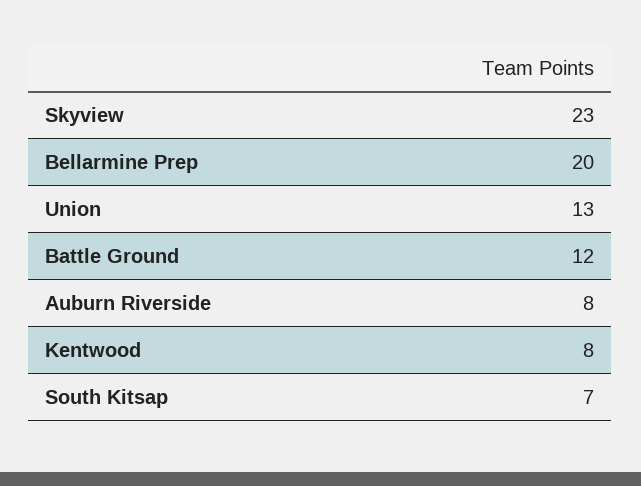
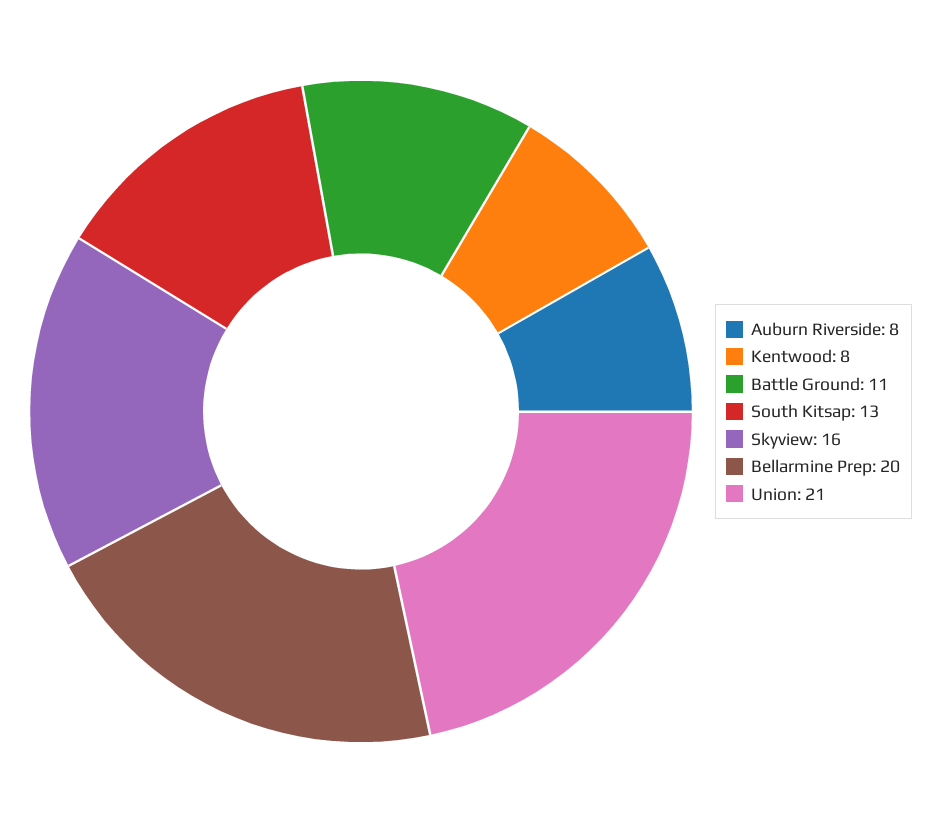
  {
-   "Skyview": 23,
+   "Skyview": 16,
    "Bellarmine Prep": 20,
-   "Union": 13,
+   "Union": 21,
-   "Battle Ground": 12,
+   "Battle Ground": 11,
    "Auburn Riverside": 8,
    "Kentwood": 8,
-   "South Kitsap": 7
+   "South Kitsap": 13
  }

